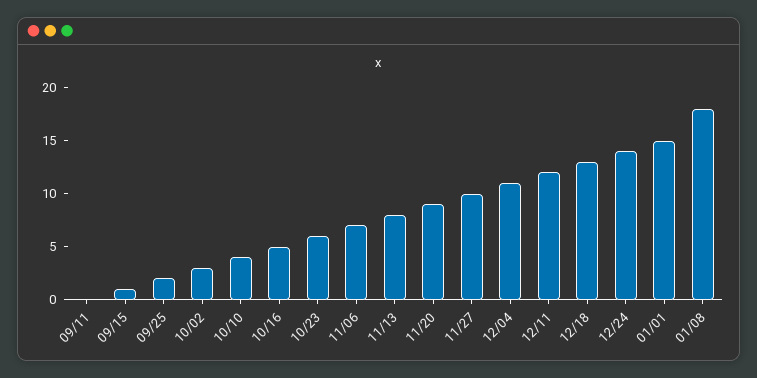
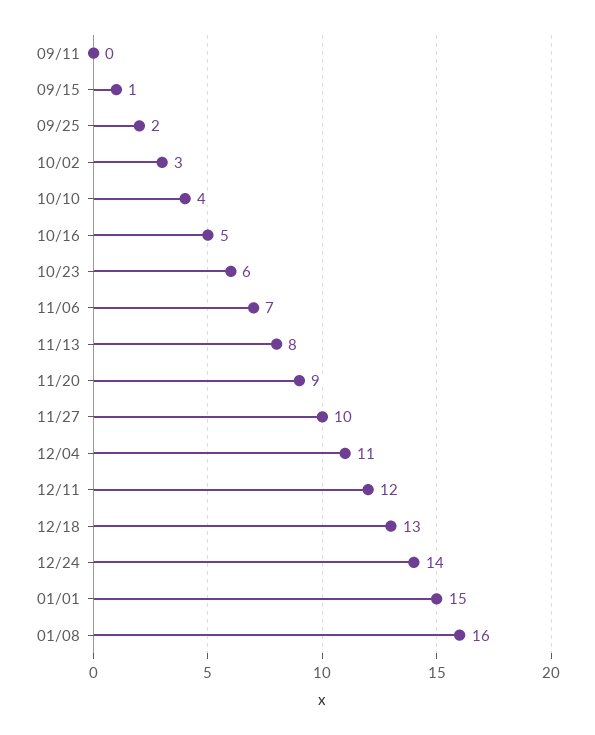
  {
    "09/11": 0,
    "09/15": 1,
    "09/25": 2,
    "10/02": 3,
    "10/10": 4,
    "10/16": 5,
    "10/23": 6,
    "11/06": 7,
    "11/13": 8,
    "11/20": 9,
    "11/27": 10,
    "12/04": 11,
    "12/11": 12,
    "12/18": 13,
    "12/24": 14,
    "01/01": 15,
-   "01/08": 18
+   "01/08": 16
  }

